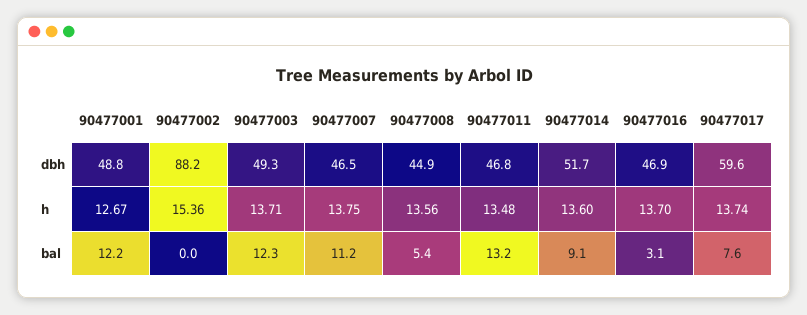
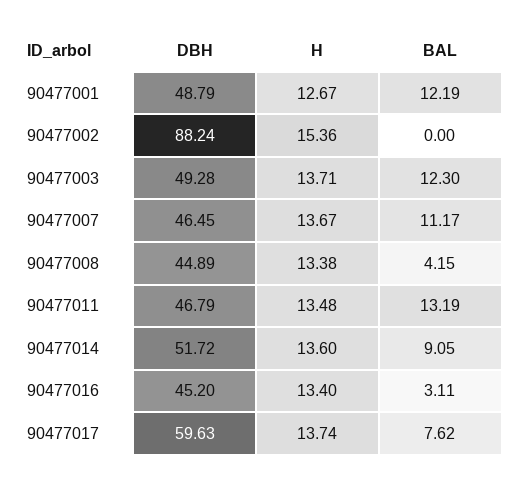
  {
    "90477001": {
      "dbh": 48.79,
      "h": 12.67,
      "bal": 12.19
    },
    "90477002": {
      "dbh": 88.24,
      "h": 15.36,
      "bal": 0
    },
    "90477003": {
      "dbh": 49.28,
      "h": 13.71,
      "bal": 12.3
    },
    "90477007": {
      "dbh": 46.45,
-     "h": 13.75,
+     "h": 13.67,
      "bal": 11.17
    },
    "90477008": {
      "dbh": 44.89,
-     "h": 13.56,
+     "h": 13.38,
-     "bal": 5.4
+     "bal": 4.15
    },
    "90477011": {
      "dbh": 46.79,
      "h": 13.48,
      "bal": 13.19
    },
    "90477014": {
      "dbh": 51.72,
      "h": 13.6,
      "bal": 9.05
    },
    "90477016": {
-     "dbh": 46.9,
+     "dbh": 45.2,
-     "h": 13.7,
+     "h": 13.4,
      "bal": 3.11
    },
    "90477017": {
      "dbh": 59.63,
      "h": 13.74,
      "bal": 7.62
    }
  }

